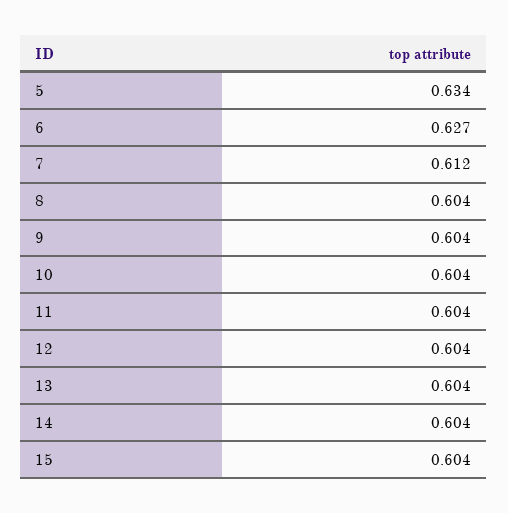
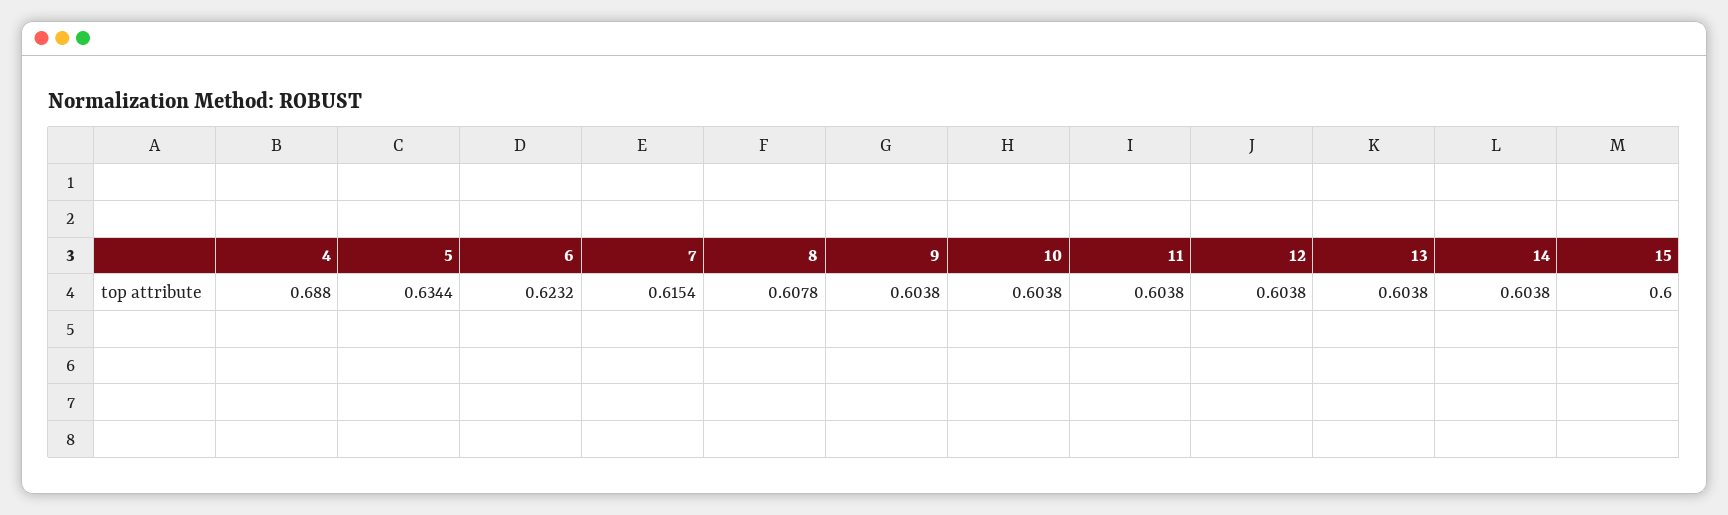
  {
    "5": 0.6344,
-   "6": 0.627,
+   "6": 0.6232,
-   "7": 0.612,
+   "7": 0.6154,
-   "8": 0.604,
+   "8": 0.6078,
    "9": 0.6038,
    "10": 0.6038,
    "11": 0.6038,
    "12": 0.6038,
    "13": 0.6038,
    "14": 0.6038,
-   "15": 0.604
+   "15": 0.6,
+   "4": 0.688
  }

